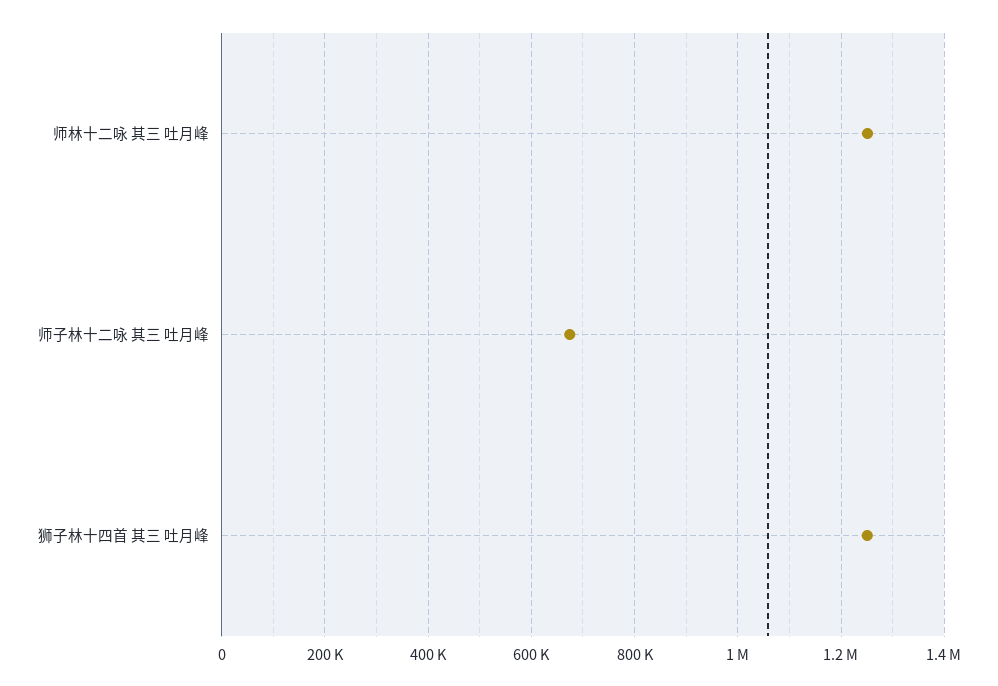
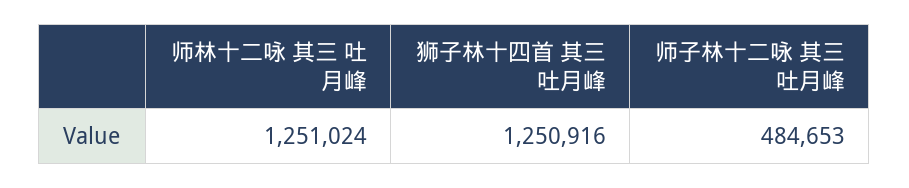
  {
    "师林十二咏 其三 吐月峰": 1251024,
-   "师子林十二咏 其三 吐月峰": 680000,
+   "师子林十二咏 其三 吐月峰": 484653,
    "狮子林十四首 其三 吐月峰": 1250916
  }

